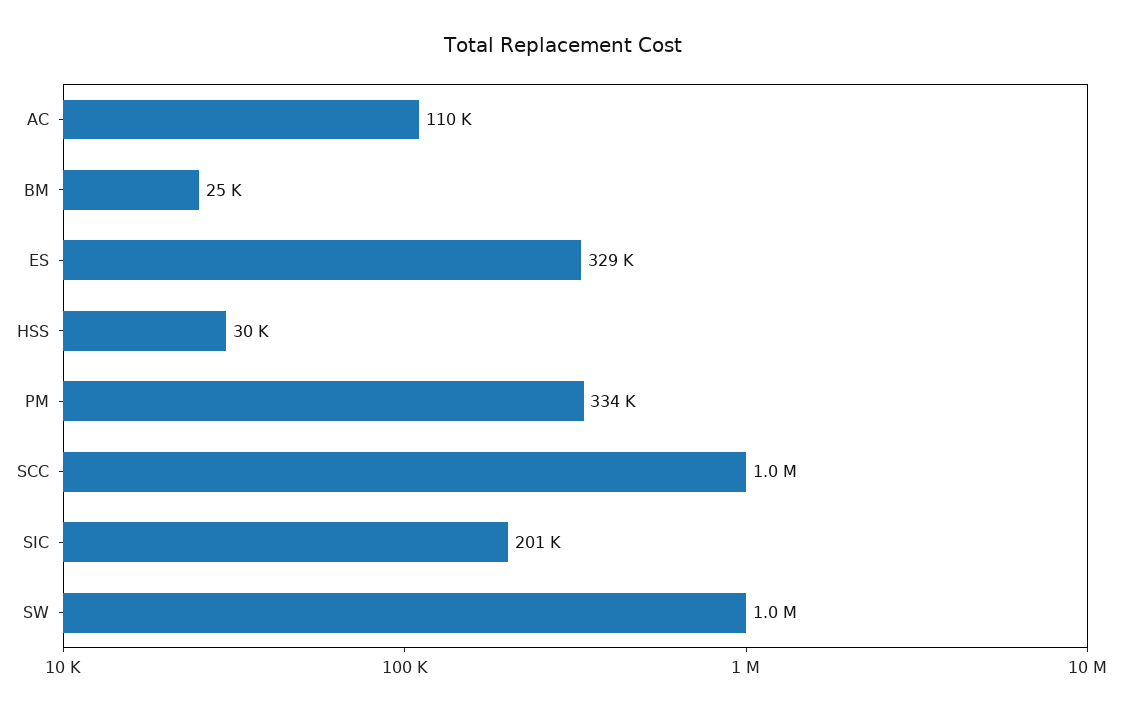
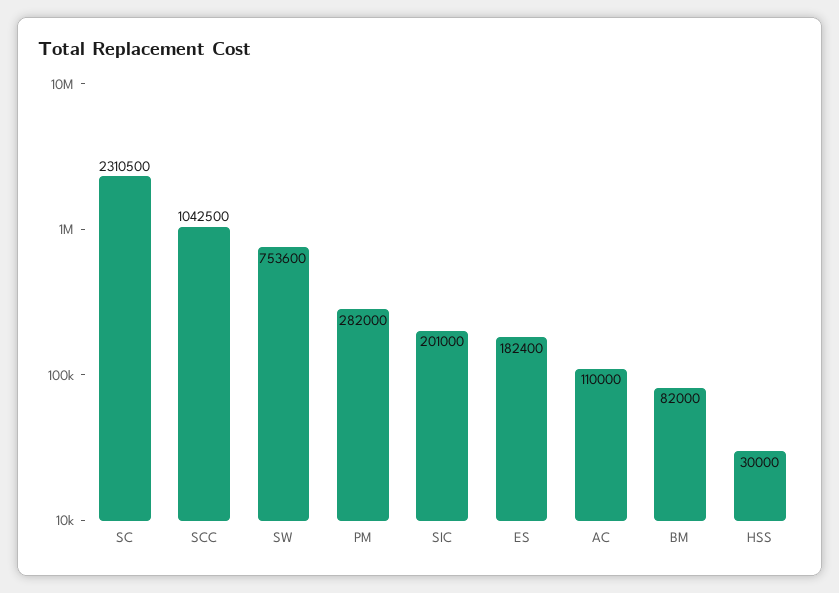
  {
    "AC": 110000,
-   "BM": 25000,
+   "BM": 82000,
-   "ES": 329000,
+   "ES": 182400,
    "HSS": 30000,
-   "PM": 334000,
+   "PM": 282000,
    "SCC": 1042500,
    "SIC": 201000,
-   "SW": 1000000
+   "SW": 753600,
+   "SC": 2310500
  }

